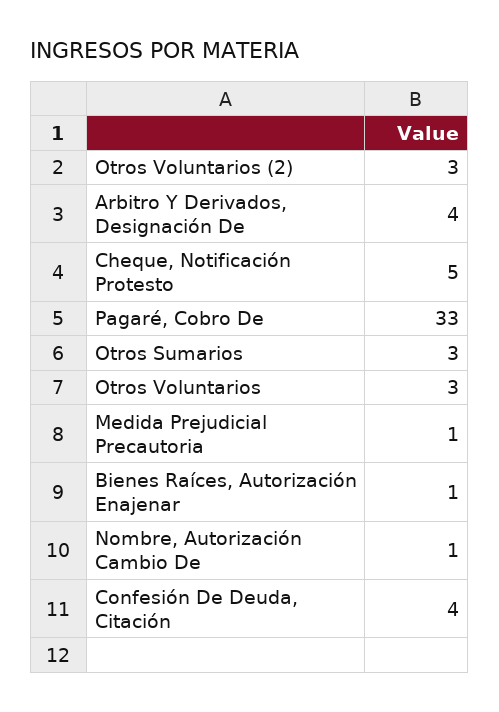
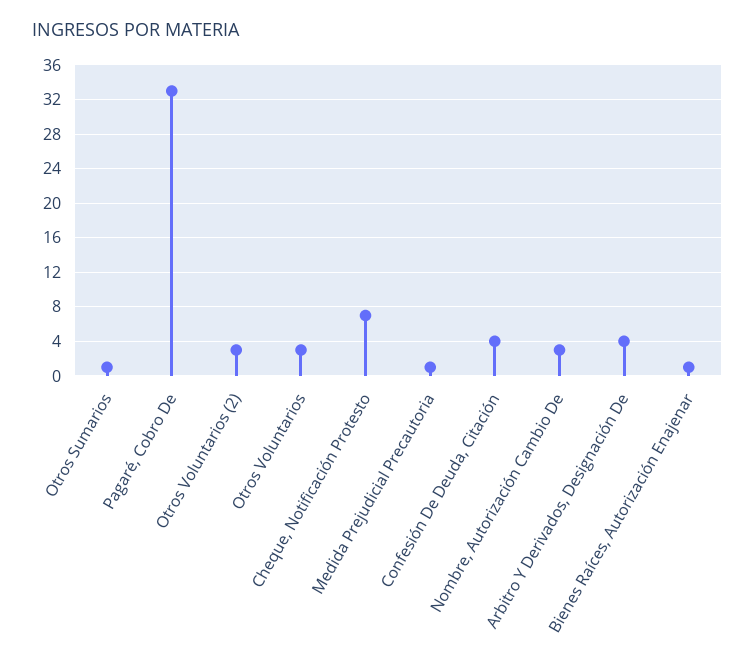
  {
    "Otros Voluntarios (2)": 3,
    "Arbitro Y Derivados, Designación De": 4,
-   "Cheque, Notificación Protesto": 5,
+   "Cheque, Notificación Protesto": 7,
    "Pagaré, Cobro De": 33,
-   "Otros Sumarios": 3,
+   "Otros Sumarios": 1,
    "Otros Voluntarios": 3,
    "Medida Prejudicial Precautoria": 1,
    "Bienes Raíces, Autorización Enajenar": 1,
-   "Nombre, Autorización Cambio De": 1,
+   "Nombre, Autorización Cambio De": 3,
    "Confesión De Deuda, Citación": 4
  }

